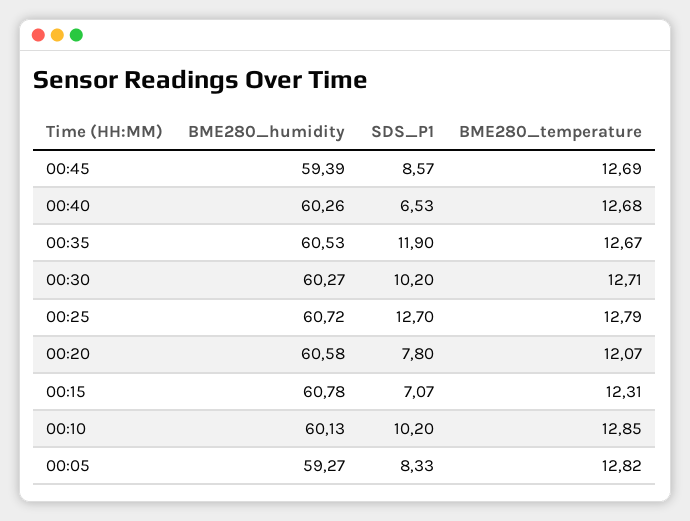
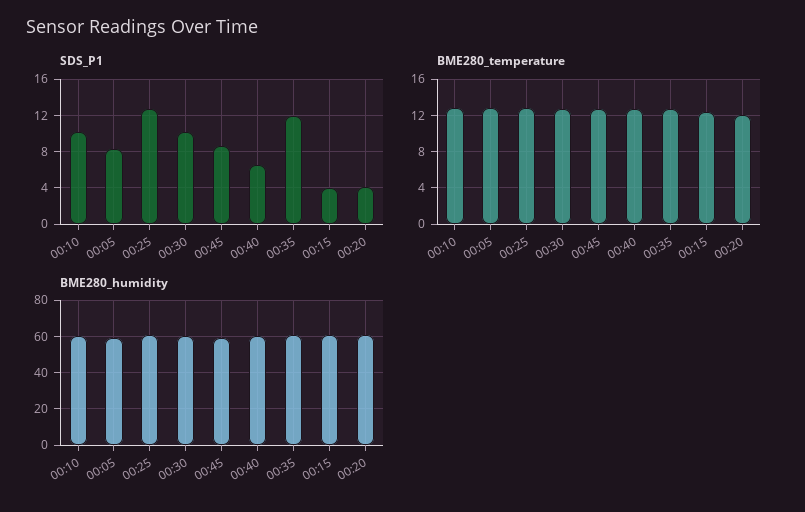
  {
    "BME280_humidity": {
      "00:45": 59.39,
      "00:40": 60.26,
      "00:35": 60.53,
      "00:30": 60.27,
      "00:25": 60.72,
      "00:20": 60.58,
      "00:15": 60.78,
      "00:10": 60.13,
      "00:05": 59.27
    },
    "SDS_P1": {
      "00:45": 8.57,
      "00:40": 6.53,
      "00:35": 11.9,
      "00:30": 10.2,
      "00:25": 12.7,
-     "00:20": 7.8,
+     "00:20": 4,
-     "00:15": 7.07,
+     "00:15": 4,
      "00:10": 10.2,
      "00:05": 8.33
    },
    "BME280_temperature": {
      "00:45": 12.69,
      "00:40": 12.68,
      "00:35": 12.67,
      "00:30": 12.71,
      "00:25": 12.79,
      "00:20": 12.07,
      "00:15": 12.31,
      "00:10": 12.85,
      "00:05": 12.82
    }
  }

